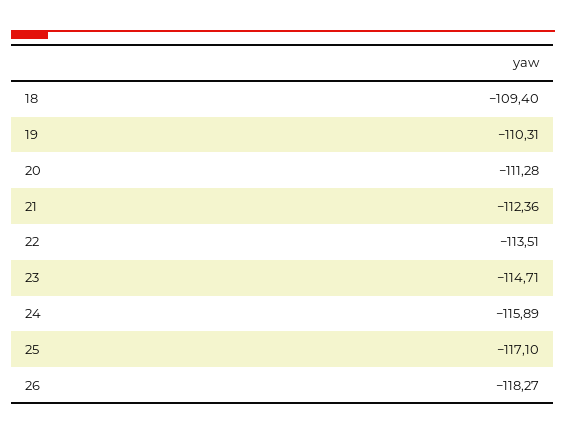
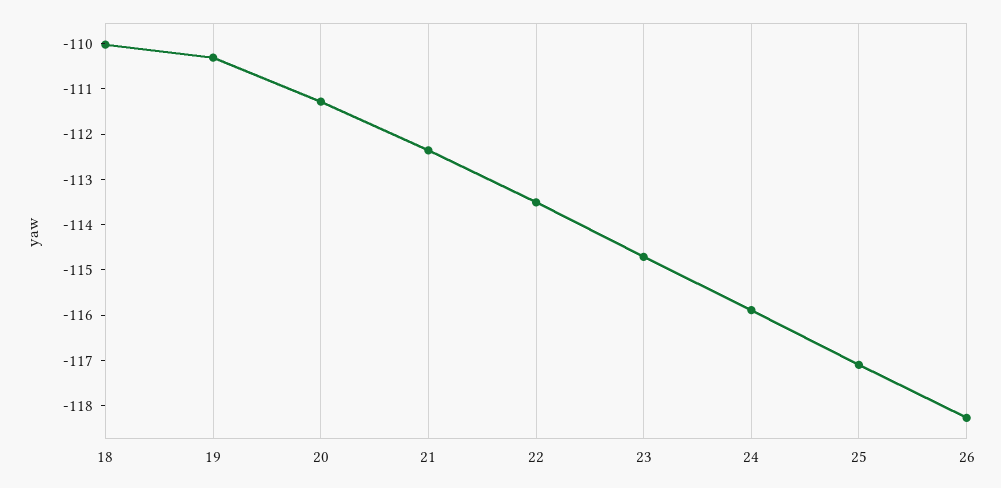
  {
-   "18": -109.4,
+   "18": -110,
    "19": -110.31,
    "20": -111.28,
    "21": -112.36,
    "22": -113.51,
    "23": -114.71,
    "24": -115.89,
    "25": -117.1,
    "26": -118.27
  }

